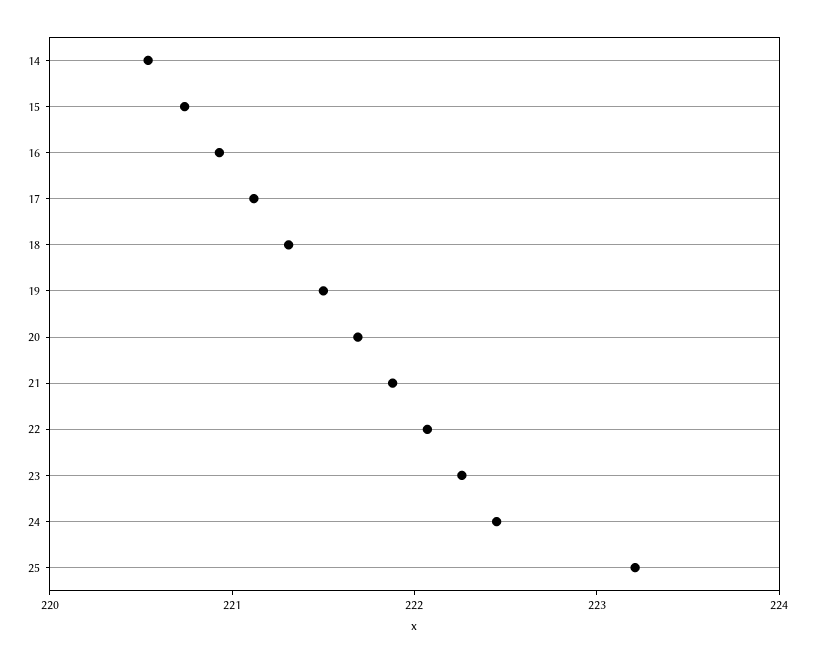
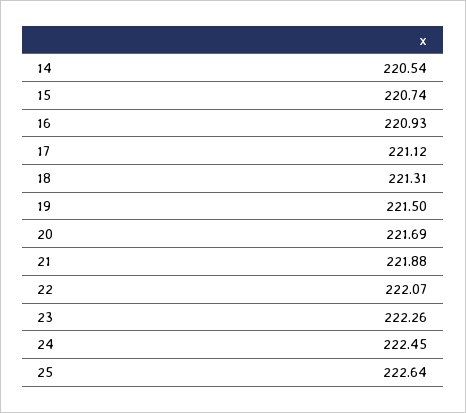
  {
    "14": 220.54,
    "15": 220.74,
    "16": 220.93,
    "17": 221.12,
    "18": 221.31,
    "19": 221.5,
    "20": 221.69,
    "21": 221.88,
    "22": 222.07,
    "23": 222.26,
    "24": 222.45,
-   "25": 223.2
+   "25": 222.64
  }

